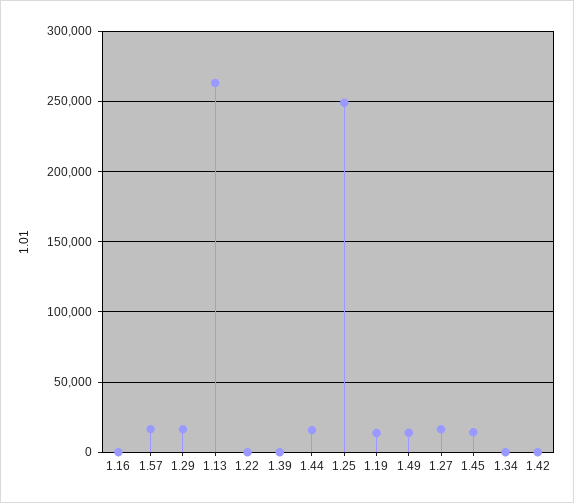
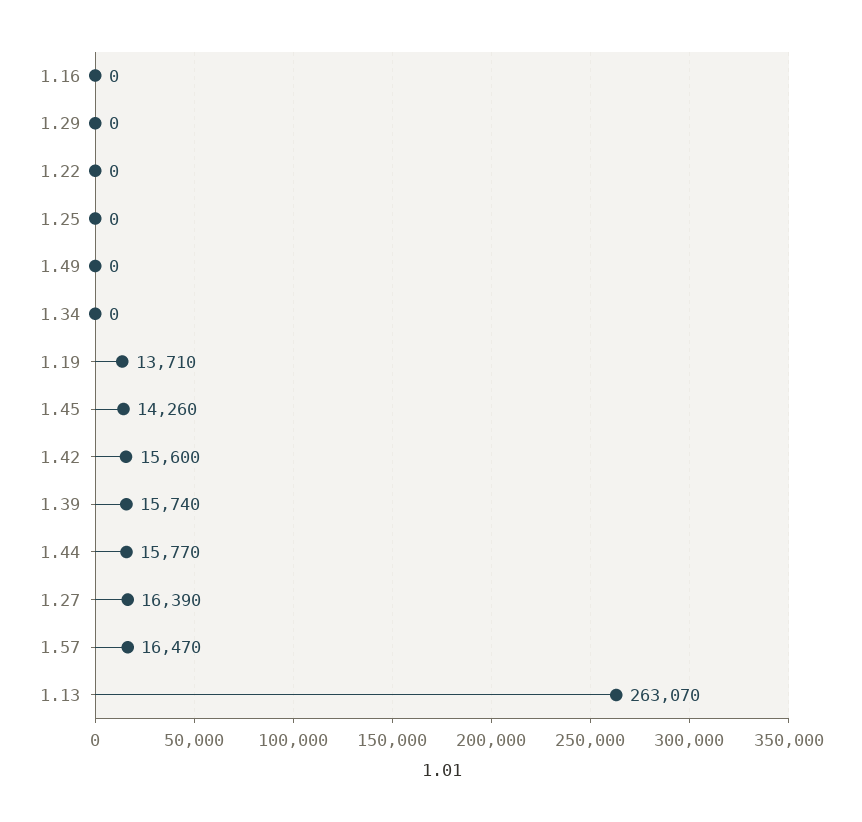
  {
    "1.16": 0,
    "1.57": 16470,
-   "1.29": 15000,
+   "1.29": 0,
    "1.13": 263070,
    "1.22": 0,
-   "1.39": 0,
+   "1.39": 15740,
    "1.44": 15770,
-   "1.25": 250000,
+   "1.25": 0,
    "1.19": 13710,
-   "1.49": 15000,
+   "1.49": 0,
    "1.27": 16390,
    "1.45": 14260,
    "1.34": 0,
-   "1.42": 0
+   "1.42": 15600
  }

